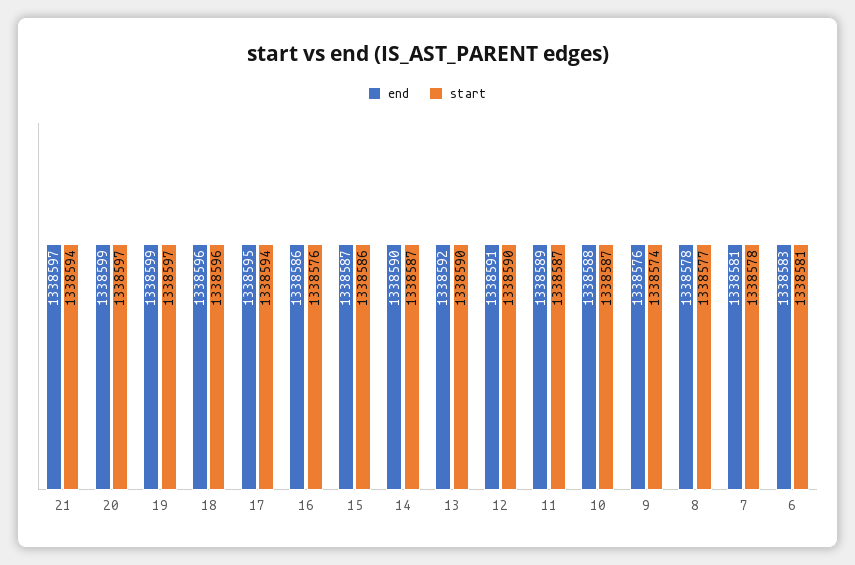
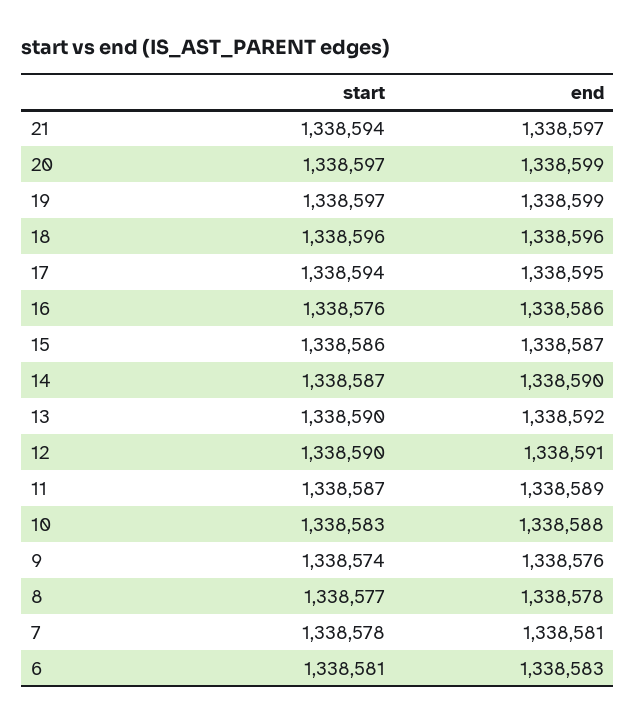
  {
    "end": {
      "21": 1338597,
      "20": 1338599,
      "19": 1338599,
      "18": 1338596,
      "17": 1338595,
      "16": 1338586,
      "15": 1338587,
      "14": 1338590,
      "13": 1338592,
      "12": 1338591,
      "11": 1338589,
      "10": 1338588,
      "9": 1338576,
      "8": 1338578,
      "7": 1338581,
      "6": 1338583
    },
    "start": {
      "21": 1338594,
      "20": 1338597,
      "19": 1338597,
      "18": 1338596,
      "17": 1338594,
      "16": 1338576,
      "15": 1338586,
      "14": 1338587,
      "13": 1338590,
      "12": 1338590,
      "11": 1338587,
-     "10": 1338587,
+     "10": 1338583,
      "9": 1338574,
      "8": 1338577,
      "7": 1338578,
      "6": 1338581
    }
  }

